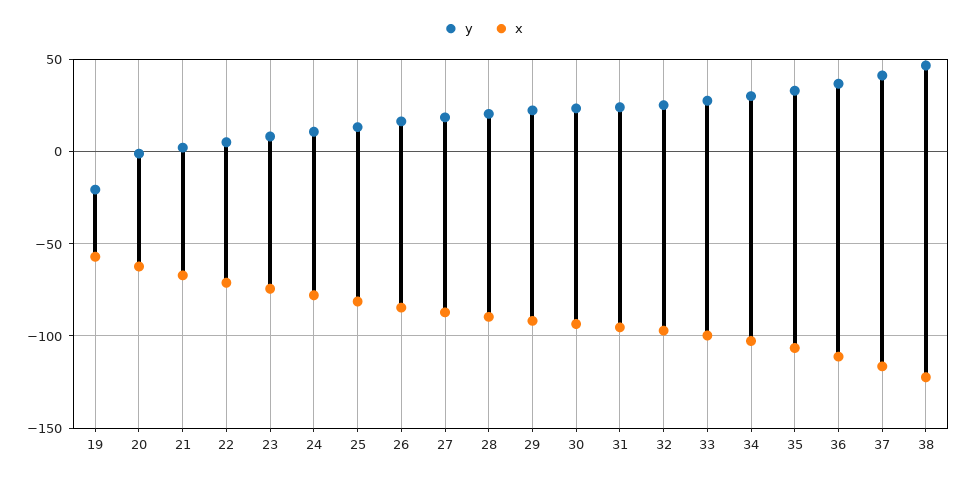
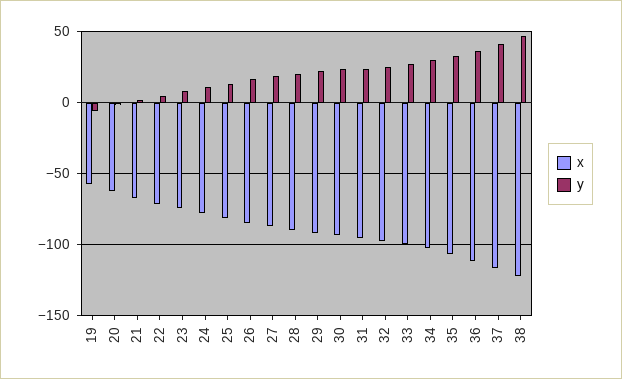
  {
    "y": {
-     "19": -20,
+     "19": -5,
      "20": 0,
      "21": 0,
      "22": 5,
      "23": 10,
      "24": 10,
      "25": 15,
      "26": 15,
      "27": 20,
      "28": 20,
      "29": 20,
      "30": 25,
      "31": 25,
      "32": 25,
      "33": 30,
      "34": 30,
      "35": 35,
      "36": 35,
      "37": 40,
      "38": 45
    },
    "x": {
      "19": -55,
      "20": -60,
      "21": -65,
      "22": -70,
      "23": -75,
      "24": -80,
      "25": -80,
      "26": -85,
      "27": -85,
      "28": -90,
      "29": -90,
      "30": -95,
      "31": -95,
      "32": -95,
      "33": -100,
      "34": -105,
      "35": -105,
      "36": -110,
      "37": -115,
      "38": -120
    }
  }

